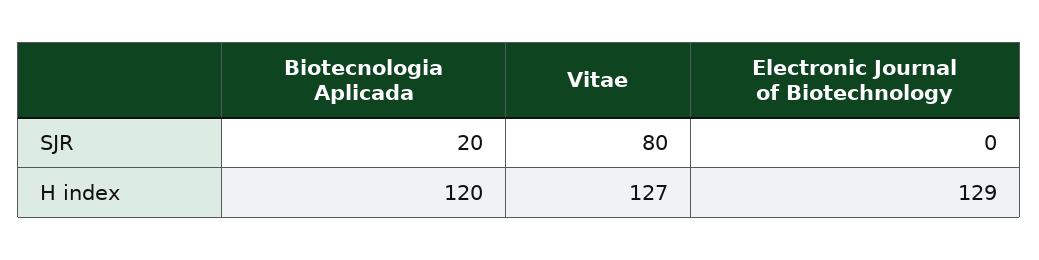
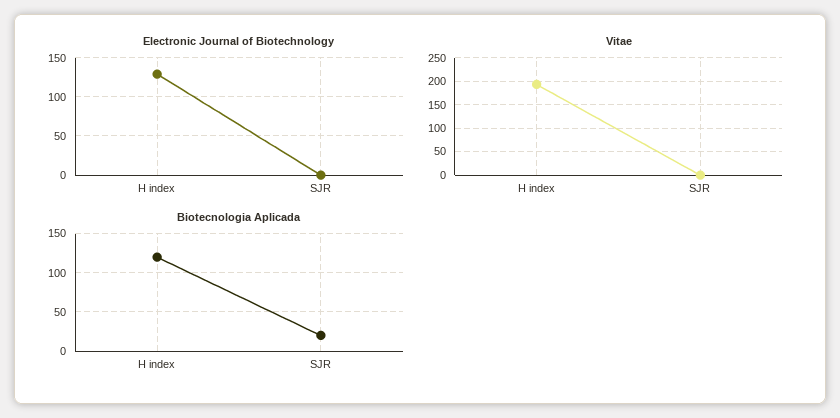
  {
    "Biotecnologia Aplicada": {
      "SJR": 20,
      "H index": 120
    },
    "Vitae": {
-     "SJR": 80,
+     "SJR": 0,
-     "H index": 127
+     "H index": 200
    },
    "Electronic Journal of Biotechnology": {
      "SJR": 0,
      "H index": 129
    }
  }

